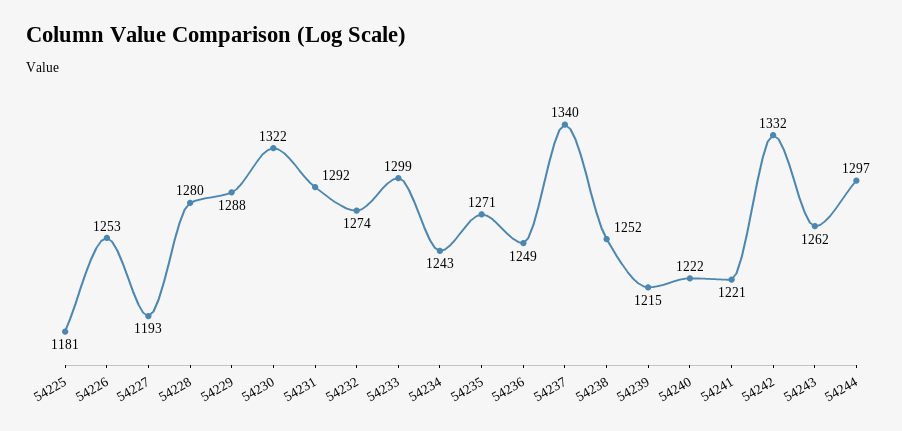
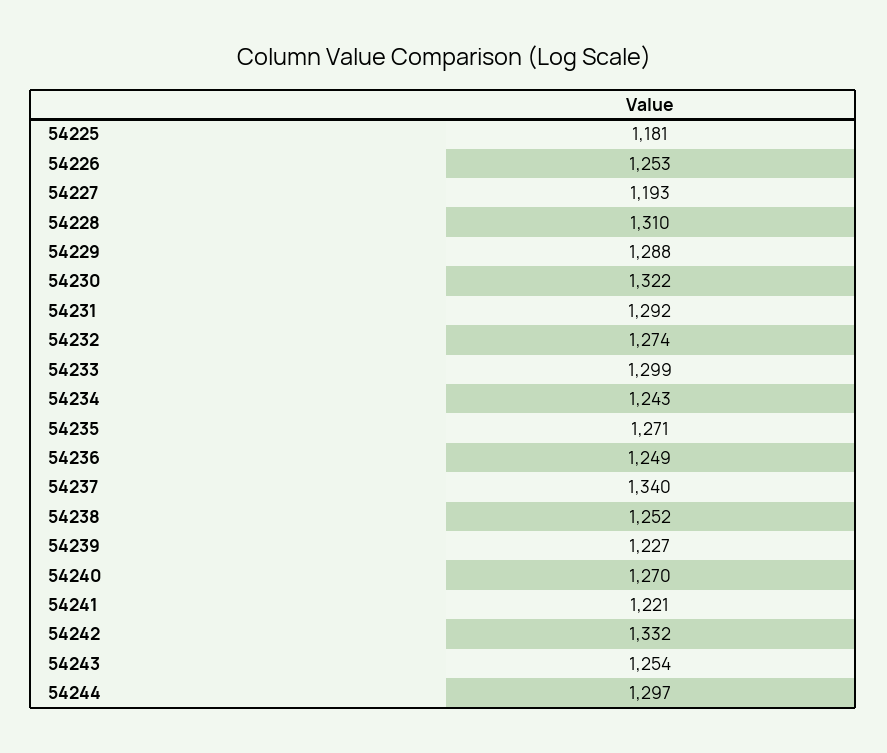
  {
    "54225": 1181,
    "54226": 1253,
    "54227": 1193,
-   "54228": 1280,
+   "54228": 1310,
    "54229": 1288,
    "54230": 1322,
    "54231": 1292,
    "54232": 1274,
    "54233": 1299,
    "54234": 1243,
    "54235": 1271,
    "54236": 1249,
    "54237": 1340,
    "54238": 1252,
-   "54239": 1215,
+   "54239": 1227,
-   "54240": 1222,
+   "54240": 1270,
    "54241": 1221,
    "54242": 1332,
-   "54243": 1262,
+   "54243": 1254,
    "54244": 1297
  }

